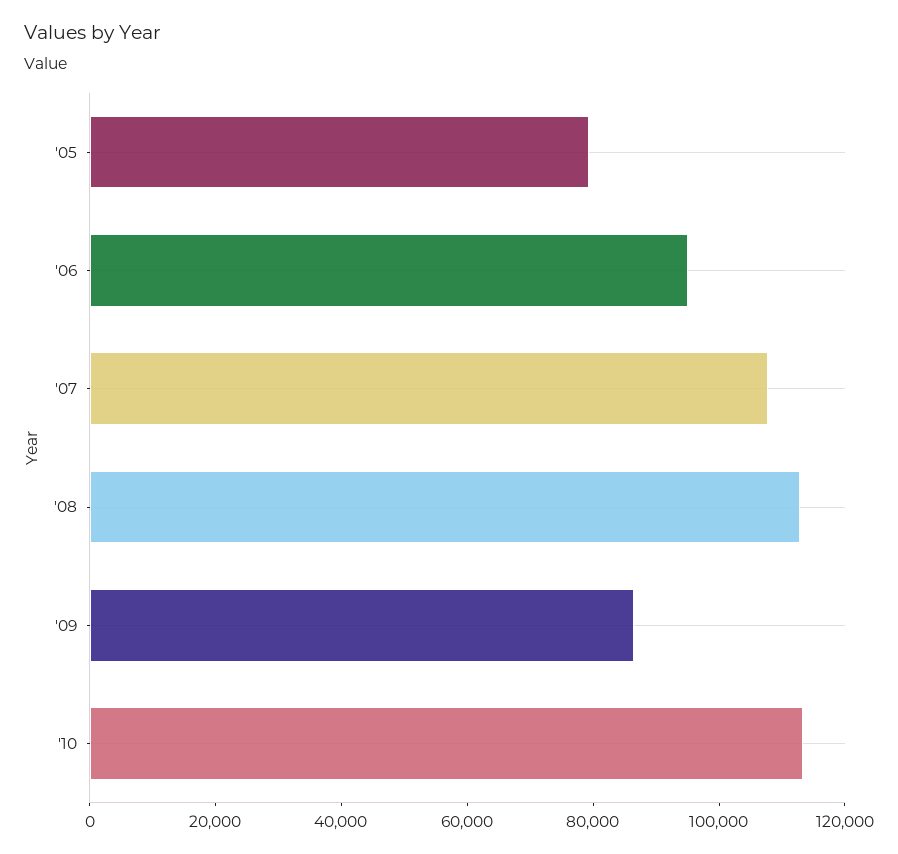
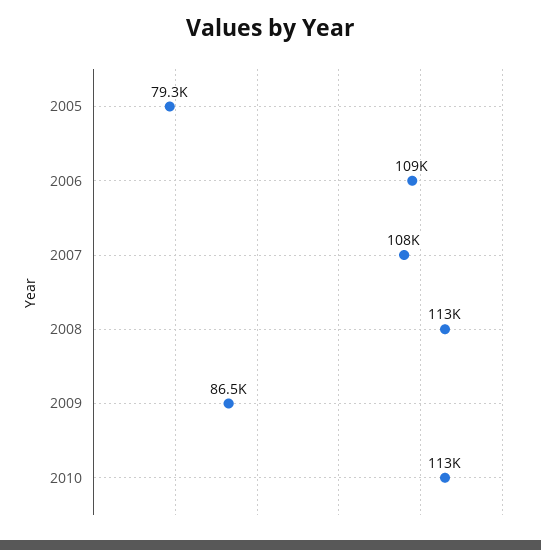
  {
    "'05": 79300,
-   "'06": 95000,
+   "'06": 109000,
    "'07": 108000,
    "'08": 113000,
    "'09": 86500,
    "'10": 113000
  }

